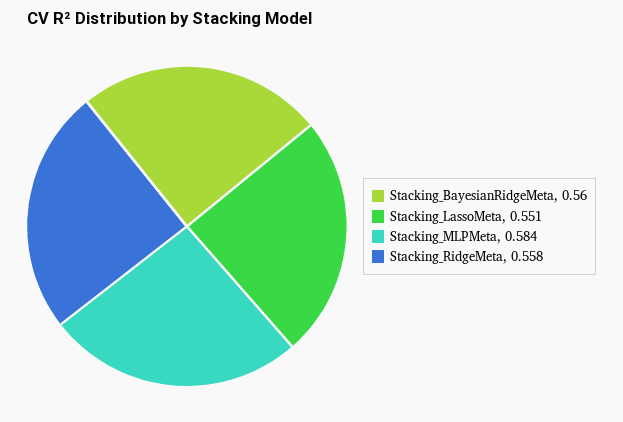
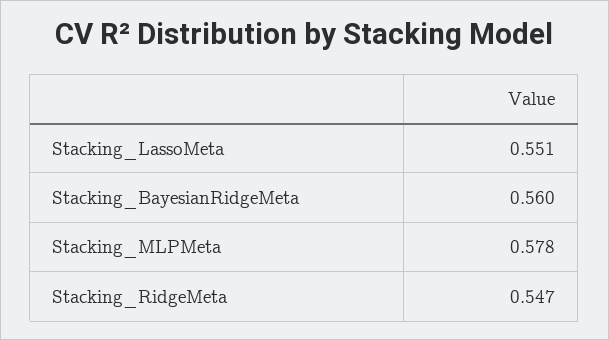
  {
    "Stacking_BayesianRidgeMeta": 0.56,
    "Stacking_LassoMeta": 0.551,
-   "Stacking_MLPMeta": 0.584,
+   "Stacking_MLPMeta": 0.578,
-   "Stacking_RidgeMeta": 0.558
+   "Stacking_RidgeMeta": 0.547
  }

